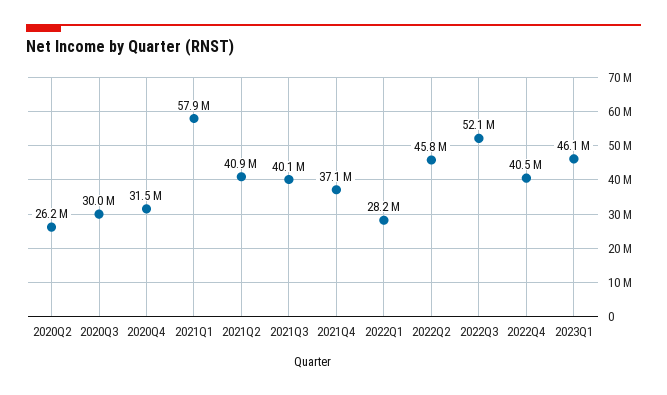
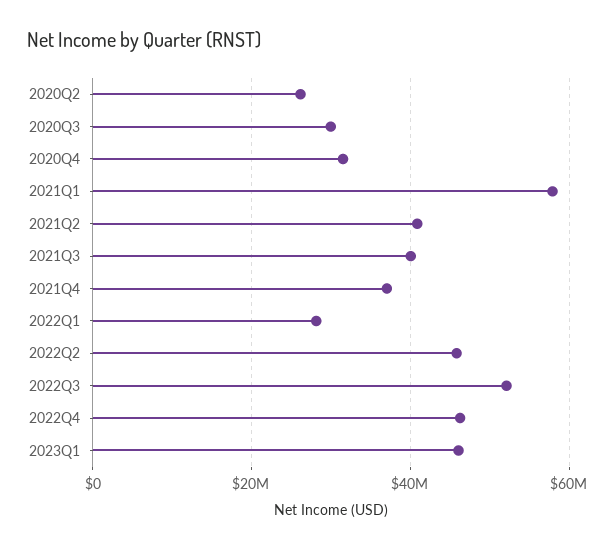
  {
    "2020Q2": 26200000,
    "2020Q3": 30000000,
    "2020Q4": 31500000,
    "2021Q1": 57900000,
    "2021Q2": 40900000,
    "2021Q3": 40100000,
    "2021Q4": 37100000,
    "2022Q1": 28200000,
    "2022Q2": 45800000,
    "2022Q3": 52100000,
-   "2022Q4": 40500000,
+   "2022Q4": 46000000,
    "2023Q1": 46100000
  }

